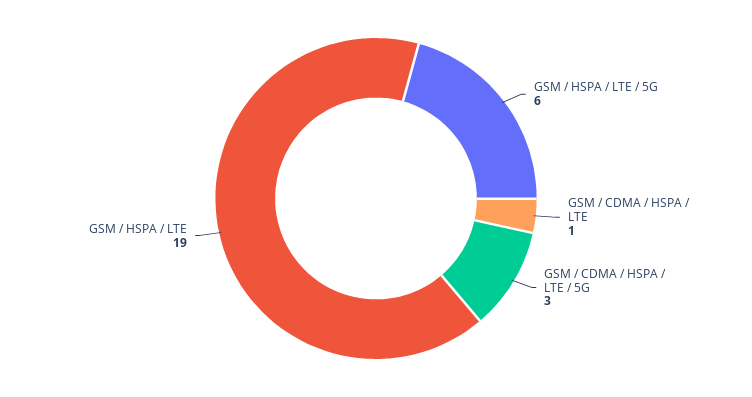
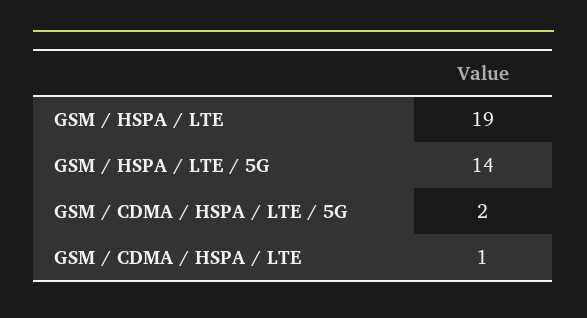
  {
-   "GSM / HSPA / LTE / 5G": 6,
+   "GSM / HSPA / LTE / 5G": 14,
    "GSM / CDMA / HSPA / LTE": 1,
-   "GSM / CDMA / HSPA / LTE / 5G": 3,
+   "GSM / CDMA / HSPA / LTE / 5G": 2,
    "GSM / HSPA / LTE": 19
  }

